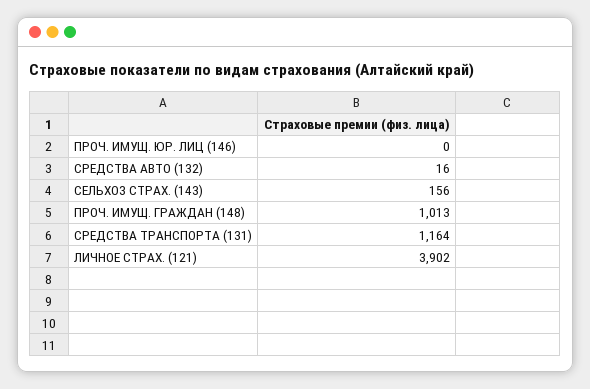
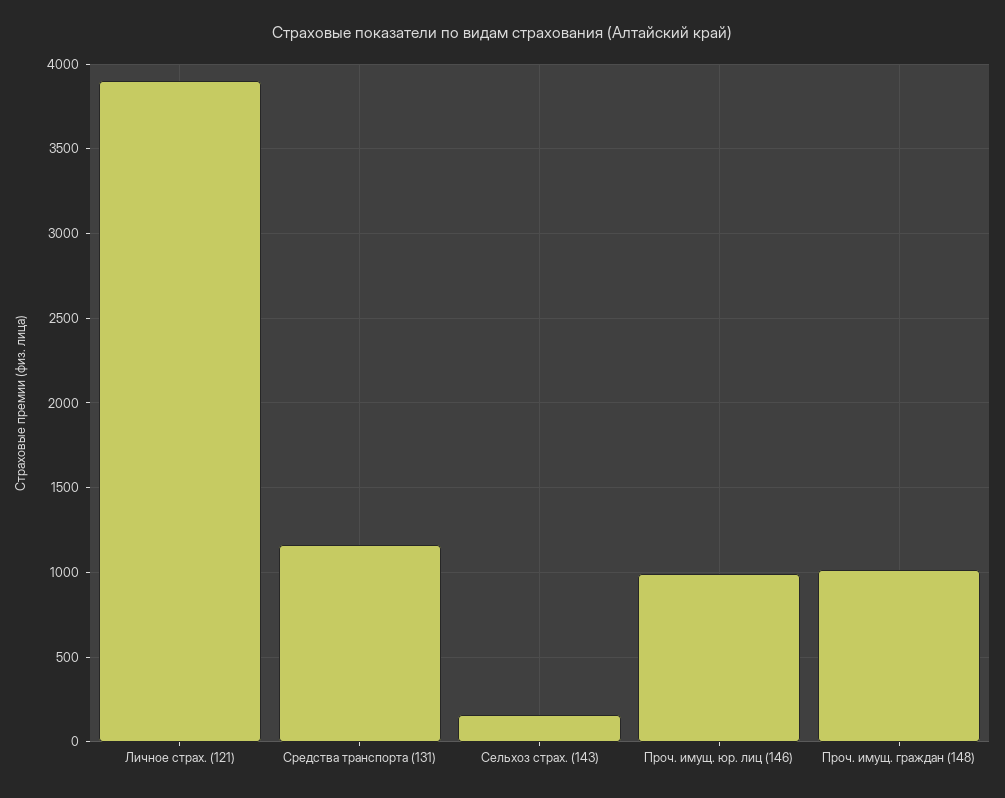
  {
-   "ПРОЧ. ИМУЩ. ЮР. ЛИЦ (146)": 0,
+   "ПРОЧ. ИМУЩ. ЮР. ЛИЦ (146)": 1000,
-   "СРЕДСТВА АВТО (132)": 16,
    "СЕЛЬХОЗ СТРАХ. (143)": 156,
    "ПРОЧ. ИМУЩ. ГРАЖДАН (148)": 1013,
    "СРЕДСТВА ТРАНСПОРТА (131)": 1164,
    "ЛИЧНОЕ СТРАХ. (121)": 3902
  }

